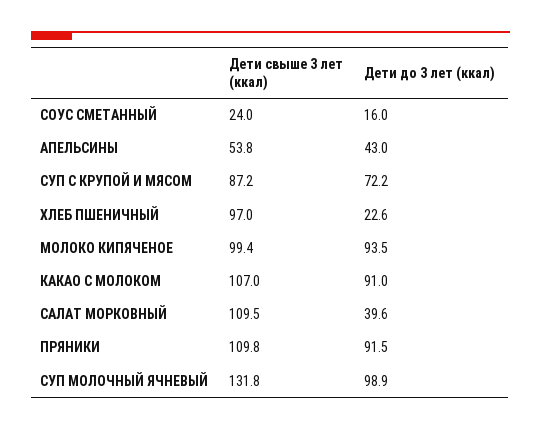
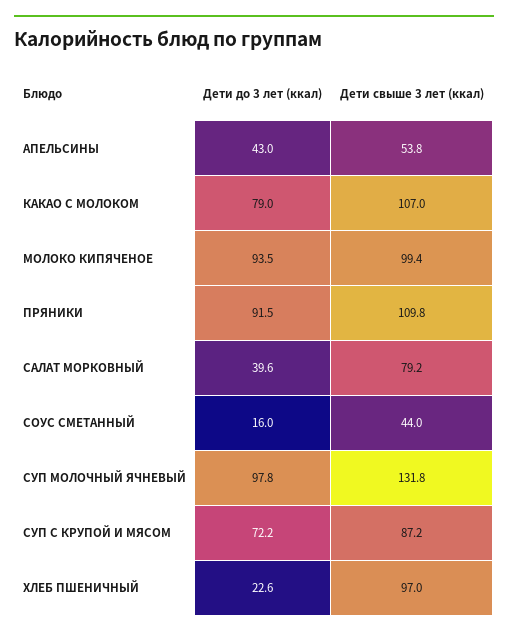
  {
    "Дети свыше 3 лет (ккал)": {
-     "СОУС СМЕТАННЫЙ": 24,
+     "СОУС СМЕТАННЫЙ": 44,
      "АПЕЛЬСИНЫ": 53.8,
      "СУП С КРУПОЙ И МЯСОМ": 87.2,
      "ХЛЕБ ПШЕНИЧНЫЙ": 97,
      "МОЛОКО КИПЯЧЕНОЕ": 99.4,
      "КАКАО С МОЛОКОМ": 107,
-     "САЛАТ МОРКОВНЫЙ": 109.5,
+     "САЛАТ МОРКОВНЫЙ": 79.2,
      "ПРЯНИКИ": 109.8,
      "СУП МОЛОЧНЫЙ ЯЧНЕВЫЙ": 131.8
    },
    "Дети до 3 лет (ккал)": {
      "СОУС СМЕТАННЫЙ": 16,
      "АПЕЛЬСИНЫ": 43,
      "СУП С КРУПОЙ И МЯСОМ": 72.2,
      "ХЛЕБ ПШЕНИЧНЫЙ": 22.6,
      "МОЛОКО КИПЯЧЕНОЕ": 93.5,
-     "КАКАО С МОЛОКОМ": 91,
+     "КАКАО С МОЛОКОМ": 79,
      "САЛАТ МОРКОВНЫЙ": 39.6,
      "ПРЯНИКИ": 91.5,
-     "СУП МОЛОЧНЫЙ ЯЧНЕВЫЙ": 98.9
+     "СУП МОЛОЧНЫЙ ЯЧНЕВЫЙ": 97.8
    }
  }

